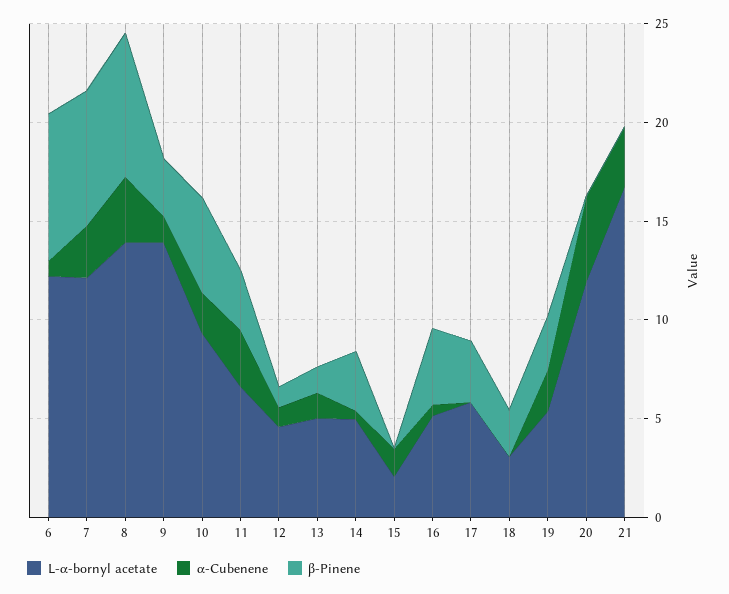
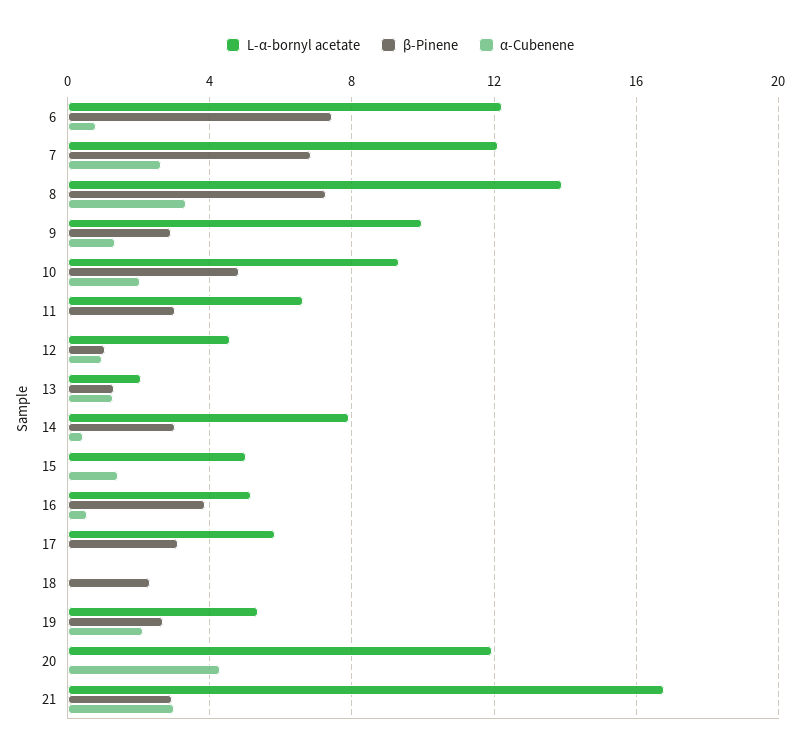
  {
    "L-α-bornyl acetate": {
      "6": 12,
      "7": 12,
      "8": 14,
-     "9": 14,
+     "9": 10,
      "10": 9.5,
      "11": 6.5,
      "12": 4.5,
-     "13": 5,
+     "13": 2,
-     "14": 5,
+     "14": 8,
-     "15": 2,
+     "15": 5,
      "16": 5,
      "17": 6,
-     "18": 3,
+     "18": 0,
      "19": 5.5,
      "20": 12,
      "21": 17
    },
    "α-Cubenene": {
      "6": 1,
      "7": 2.5,
      "8": 3.5,
      "9": 1.5,
      "10": 2,
-     "11": 3,
+     "11": 0,
      "12": 1,
      "13": 1.5,
      "14": 0.5,
      "15": 1.5,
      "16": 0.5,
      "17": 0,
      "18": 0,
      "19": 2,
      "20": 4.5,
      "21": 3
    },
    "β-Pinene": {
      "6": 7.5,
      "7": 7,
      "8": 7.5,
      "9": 3,
      "10": 5,
      "11": 3,
      "12": 1,
      "13": 1.5,
      "14": 3,
      "15": 0,
      "16": 4,
      "17": 3,
      "18": 2.5,
      "19": 2.5,
      "20": 0,
-     "21": 0
+     "21": 3
    }
  }

